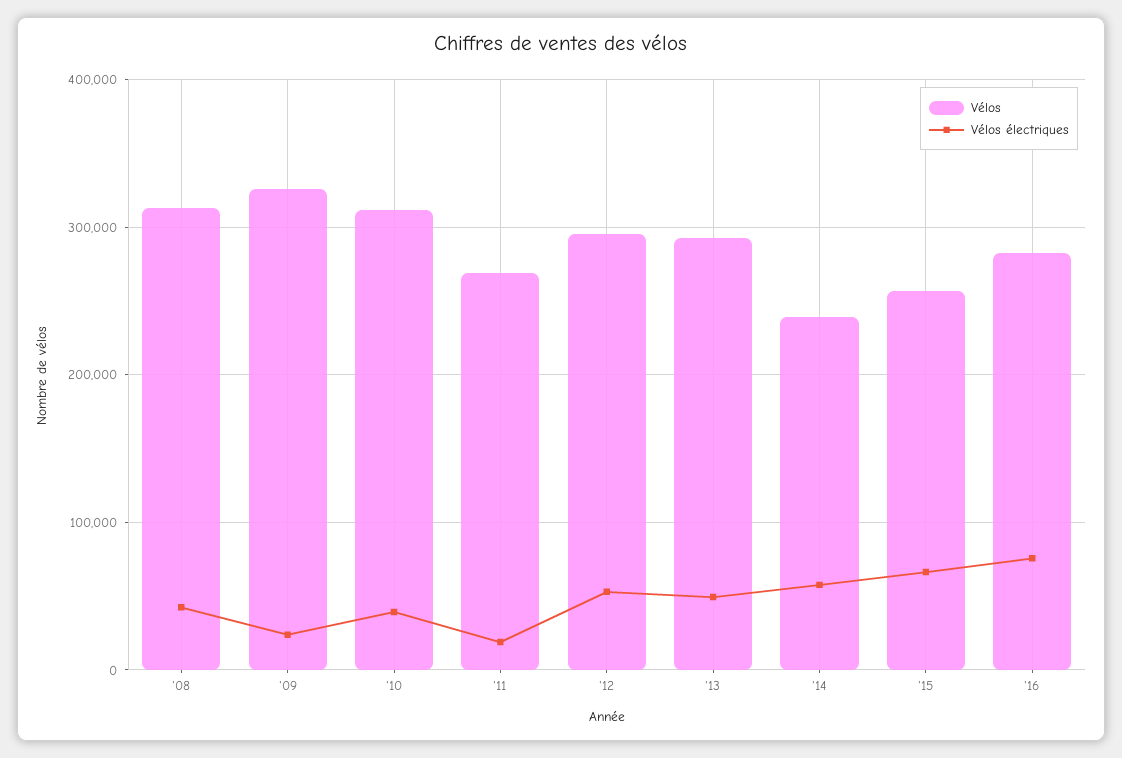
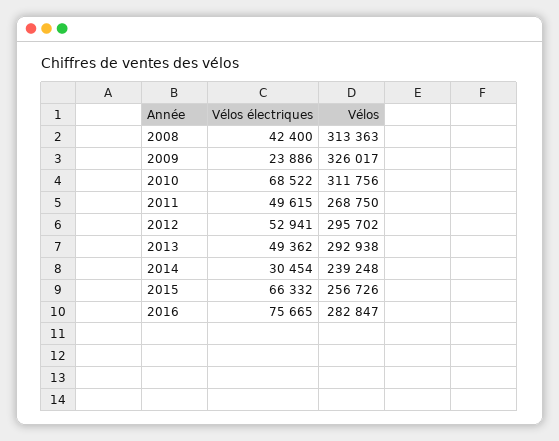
  {
    "Vélos": {
      "'08": 313363,
      "'09": 326017,
      "'10": 311756,
      "'11": 268750,
      "'12": 295702,
      "'13": 292938,
      "'14": 239248,
      "'15": 256726,
      "'16": 282847
    },
    "Vélos électriques": {
      "'08": 42400,
      "'09": 23886,
-     "'10": 40000,
+     "'10": 68522,
-     "'11": 20000,
+     "'11": 49615,
      "'12": 52941,
      "'13": 49362,
-     "'14": 60000,
+     "'14": 30454,
      "'15": 66332,
      "'16": 75665
    }
  }

